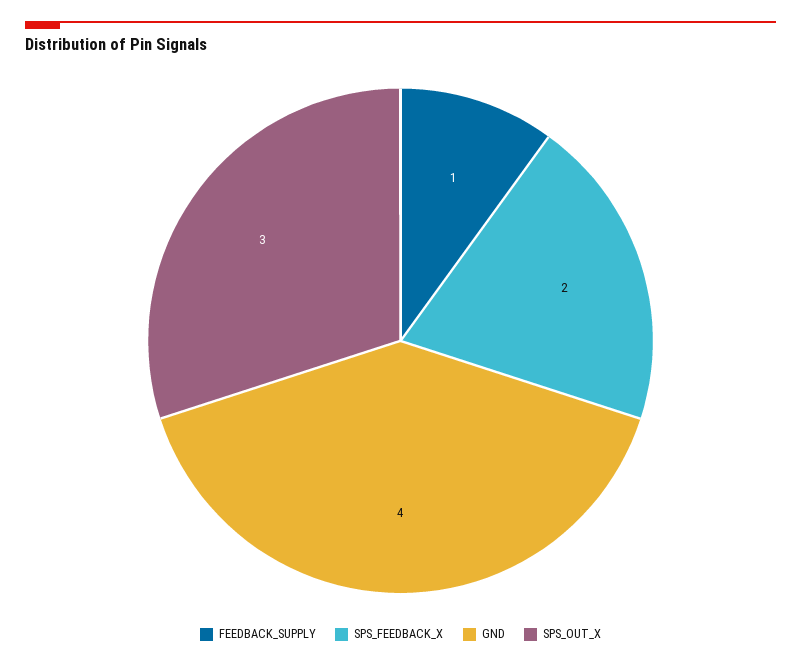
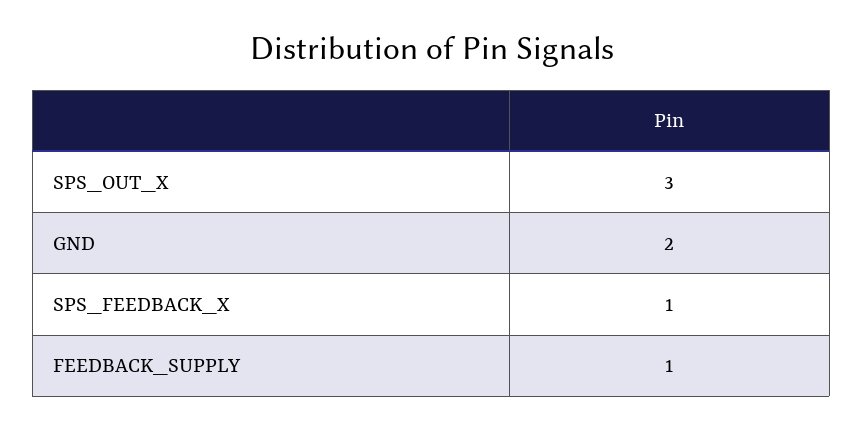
  {
    "FEEDBACK_SUPPLY": 1,
-   "SPS_FEEDBACK_X": 2,
+   "SPS_FEEDBACK_X": 1,
-   "GND": 4,
+   "GND": 2,
    "SPS_OUT_X": 3
  }

